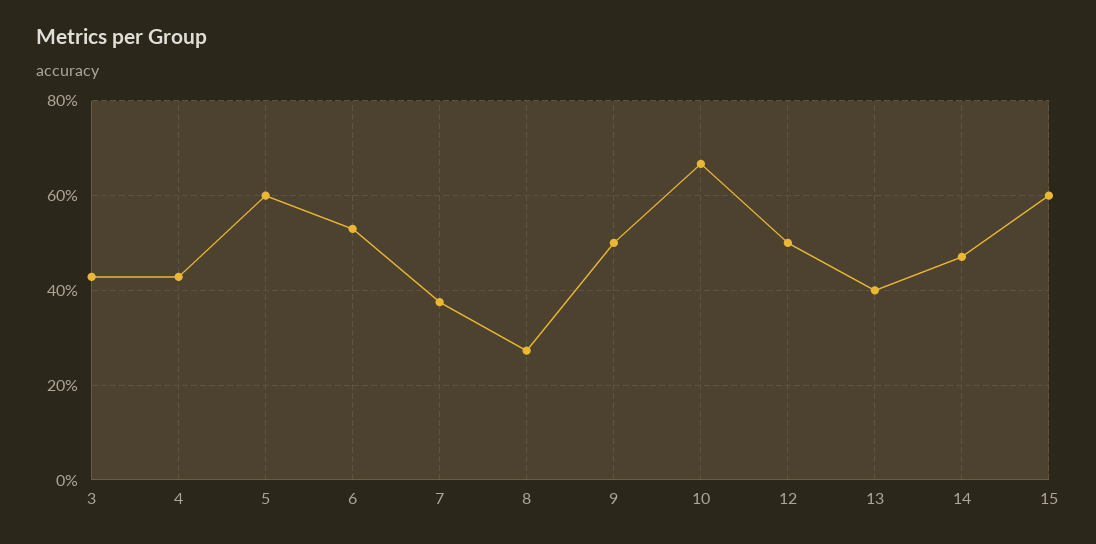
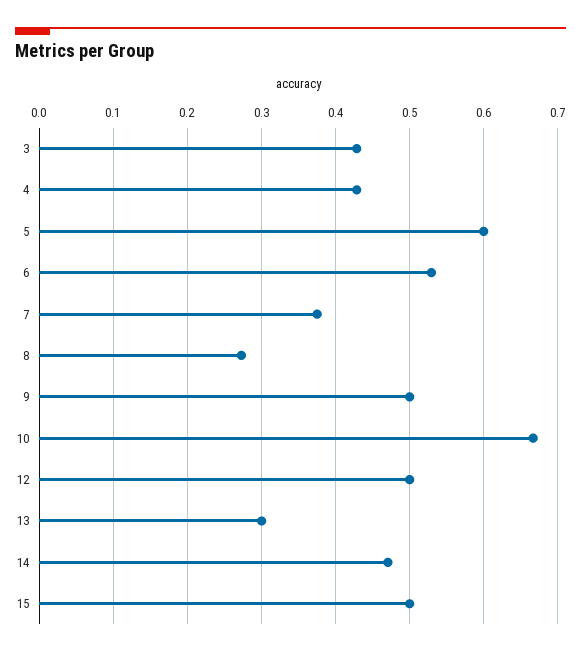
  {
    "3": 0.43,
    "4": 0.43,
    "5": 0.6,
    "6": 0.53,
    "7": 0.38,
    "8": 0.27,
    "9": 0.5,
    "10": 0.67,
    "12": 0.5,
-   "13": 0.4,
+   "13": 0.3,
    "14": 0.47,
-   "15": 0.6
+   "15": 0.5
  }

